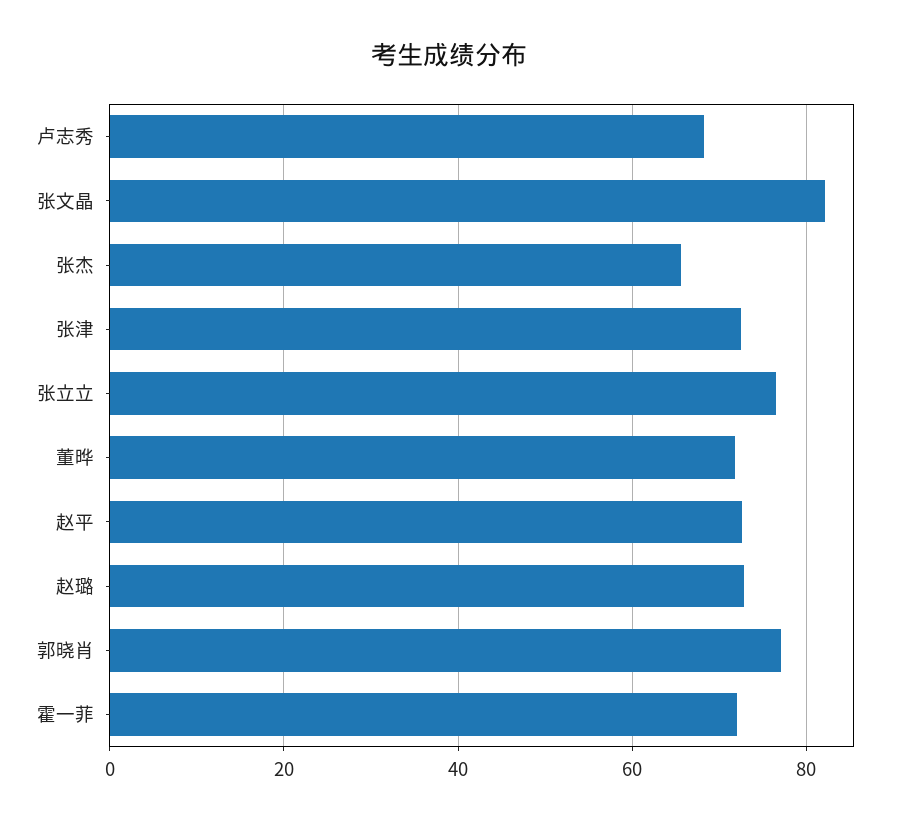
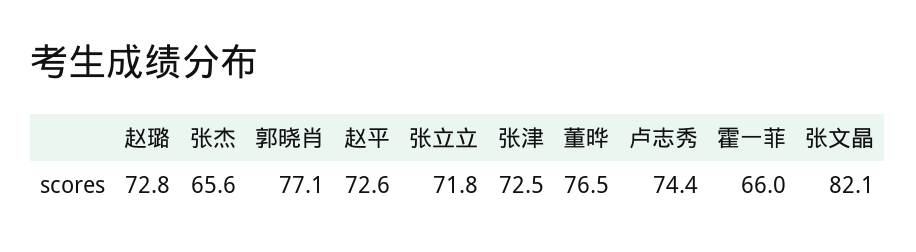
  {
-   "卢志秀": 68,
+   "卢志秀": 74.4,
    "张文晶": 82.1,
    "张杰": 65.6,
    "张津": 72.5,
-   "张立立": 76,
+   "张立立": 71.8,
-   "董晔": 72,
+   "董晔": 76.5,
    "赵平": 72.6,
    "赵璐": 72.8,
    "郭晓肖": 77.1,
-   "霍一菲": 72
+   "霍一菲": 66
  }

